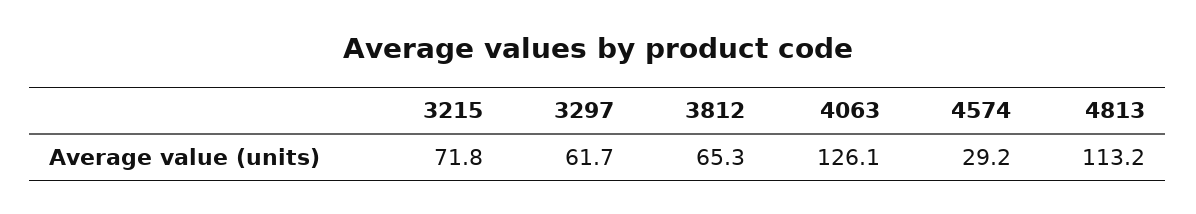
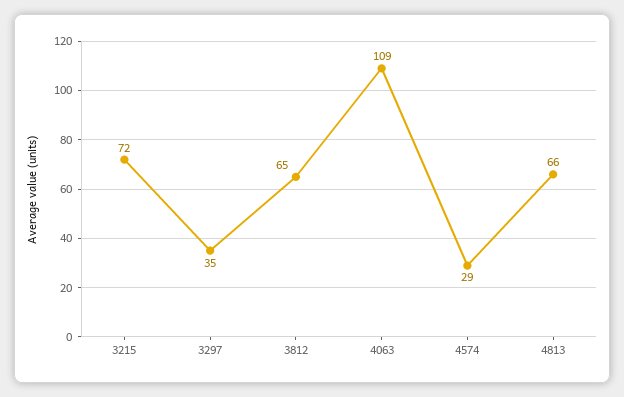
  {
    "3215": 71.8,
-   "3297": 61.7,
+   "3297": 35,
    "3812": 65.3,
-   "4063": 126.1,
+   "4063": 109,
    "4574": 29.2,
-   "4813": 113.2
+   "4813": 66
  }

